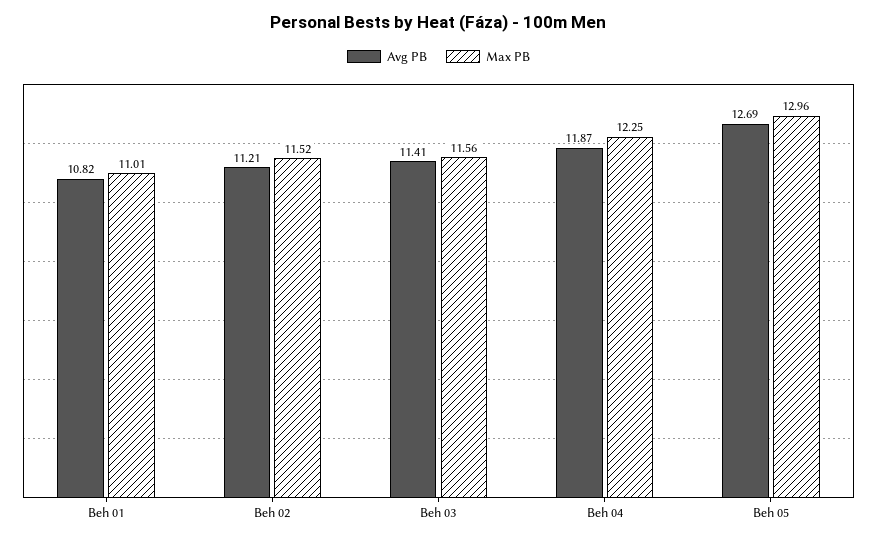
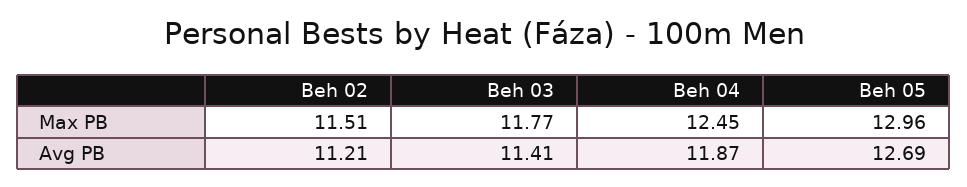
  {
    "Avg PB": {
-     "Beh 01": 10.82,
      "Beh 02": 11.21,
      "Beh 03": 11.41,
      "Beh 04": 11.87,
      "Beh 05": 12.69
    },
    "Max PB": {
-     "Beh 01": 11.01,
-     "Beh 02": 11.52,
+     "Beh 02": 11.51,
-     "Beh 03": 11.56,
+     "Beh 03": 11.77,
-     "Beh 04": 12.25,
+     "Beh 04": 12.45,
      "Beh 05": 12.96
    }
  }

